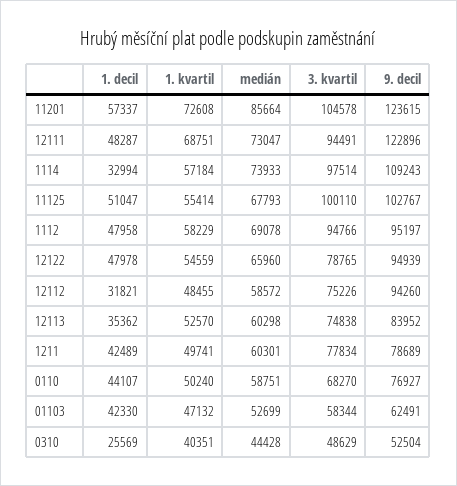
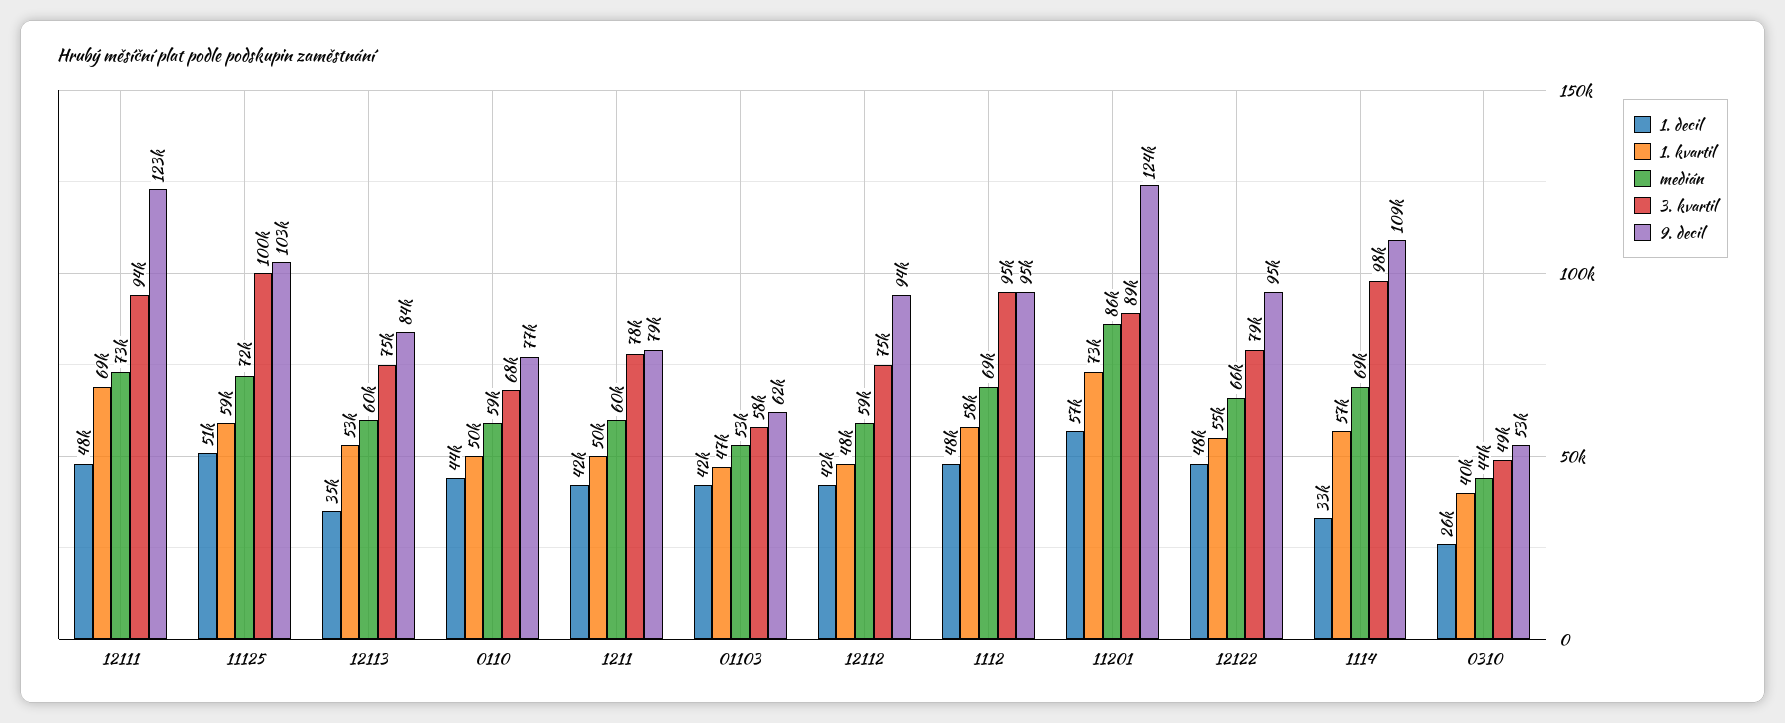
  {
    "1. decil": {
      "11201": 57337,
      "12111": 48287,
      "1114": 32994,
      "11125": 51047,
      "1112": 47958,
      "12122": 47978,
-     "12112": 31821,
+     "12112": 42000,
      "12113": 35362,
      "1211": 42489,
      "0110": 44107,
      "01103": 42330,
      "0310": 25569
    },
    "1. kvartil": {
      "11201": 72608,
      "12111": 68751,
      "1114": 57184,
-     "11125": 55414,
+     "11125": 59000,
      "1112": 58229,
      "12122": 54559,
      "12112": 48455,
      "12113": 52570,
      "1211": 49741,
      "0110": 50240,
      "01103": 47132,
      "0310": 40351
    },
    "medián": {
      "11201": 85664,
      "12111": 73047,
-     "1114": 73933,
+     "1114": 69000,
-     "11125": 67793,
+     "11125": 72000,
      "1112": 69078,
      "12122": 65960,
      "12112": 58572,
      "12113": 60298,
      "1211": 60301,
      "0110": 58751,
      "01103": 52699,
      "0310": 44428
    },
    "3. kvartil": {
-     "11201": 104578,
+     "11201": 89000,
      "12111": 94491,
      "1114": 97514,
      "11125": 100110,
      "1112": 94766,
      "12122": 78765,
      "12112": 75226,
      "12113": 74838,
      "1211": 77834,
      "0110": 68270,
      "01103": 58344,
      "0310": 48629
    },
    "9. decil": {
      "11201": 123615,
      "12111": 122896,
      "1114": 109243,
      "11125": 102767,
      "1112": 95197,
      "12122": 94939,
      "12112": 94260,
      "12113": 83952,
      "1211": 78689,
      "0110": 76927,
      "01103": 62491,
      "0310": 52504
    }
  }

